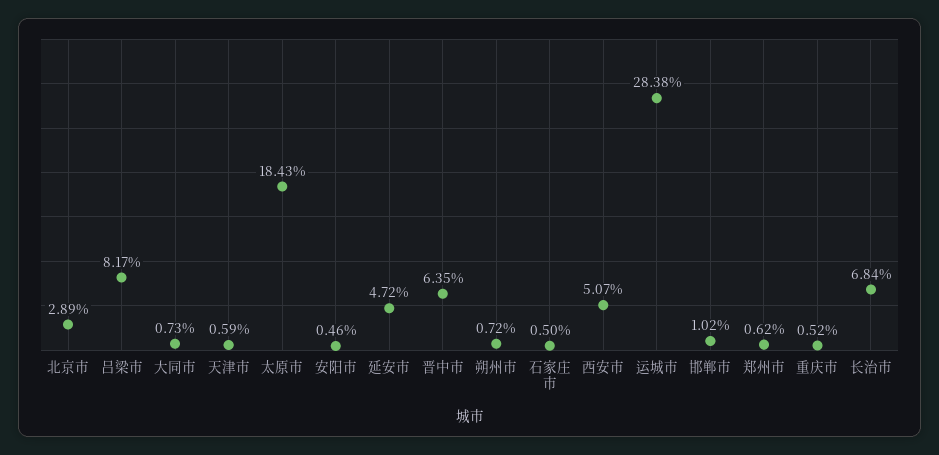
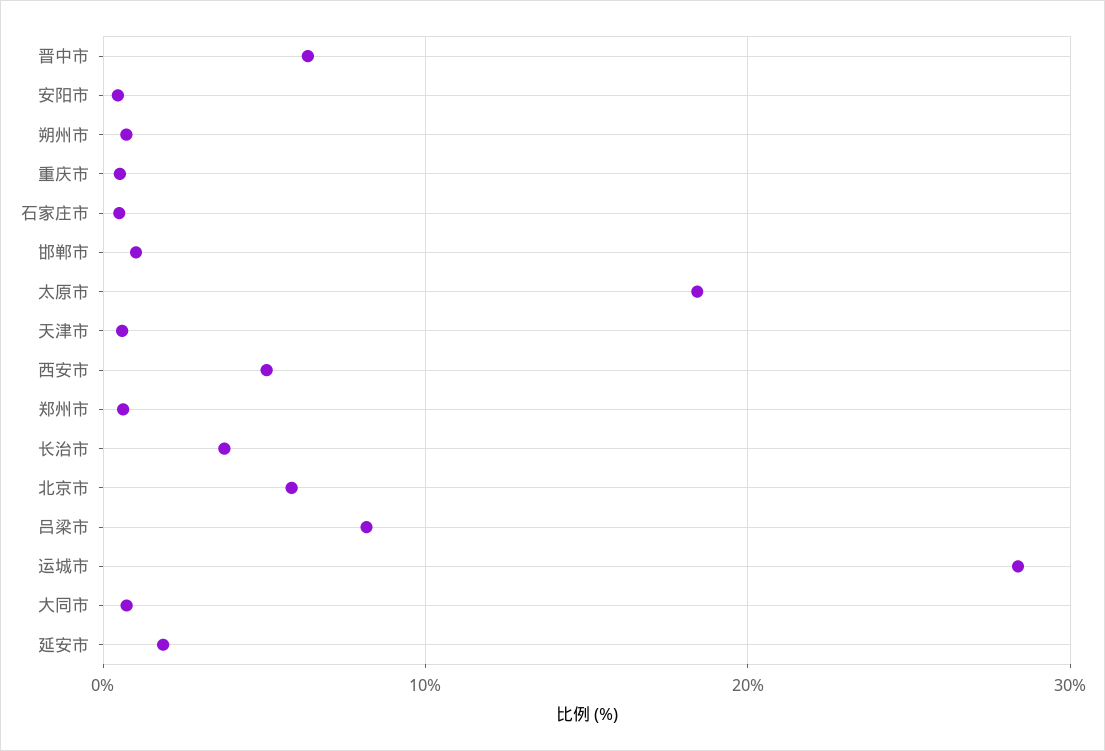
  {
-   "北京市": 2.89,
+   "北京市": 6,
    "吕梁市": 8.17,
    "大同市": 0.73,
    "天津市": 0.59,
    "太原市": 18.43,
    "安阳市": 0.46,
-   "延安市": 4.72,
+   "延安市": 2,
    "晋中市": 6.35,
    "朔州市": 0.72,
    "石家庄市": 0.5,
    "西安市": 5.07,
    "运城市": 28.38,
    "邯郸市": 1.02,
    "郑州市": 0.62,
    "重庆市": 0.52,
-   "长治市": 6.84
+   "长治市": 4
  }

